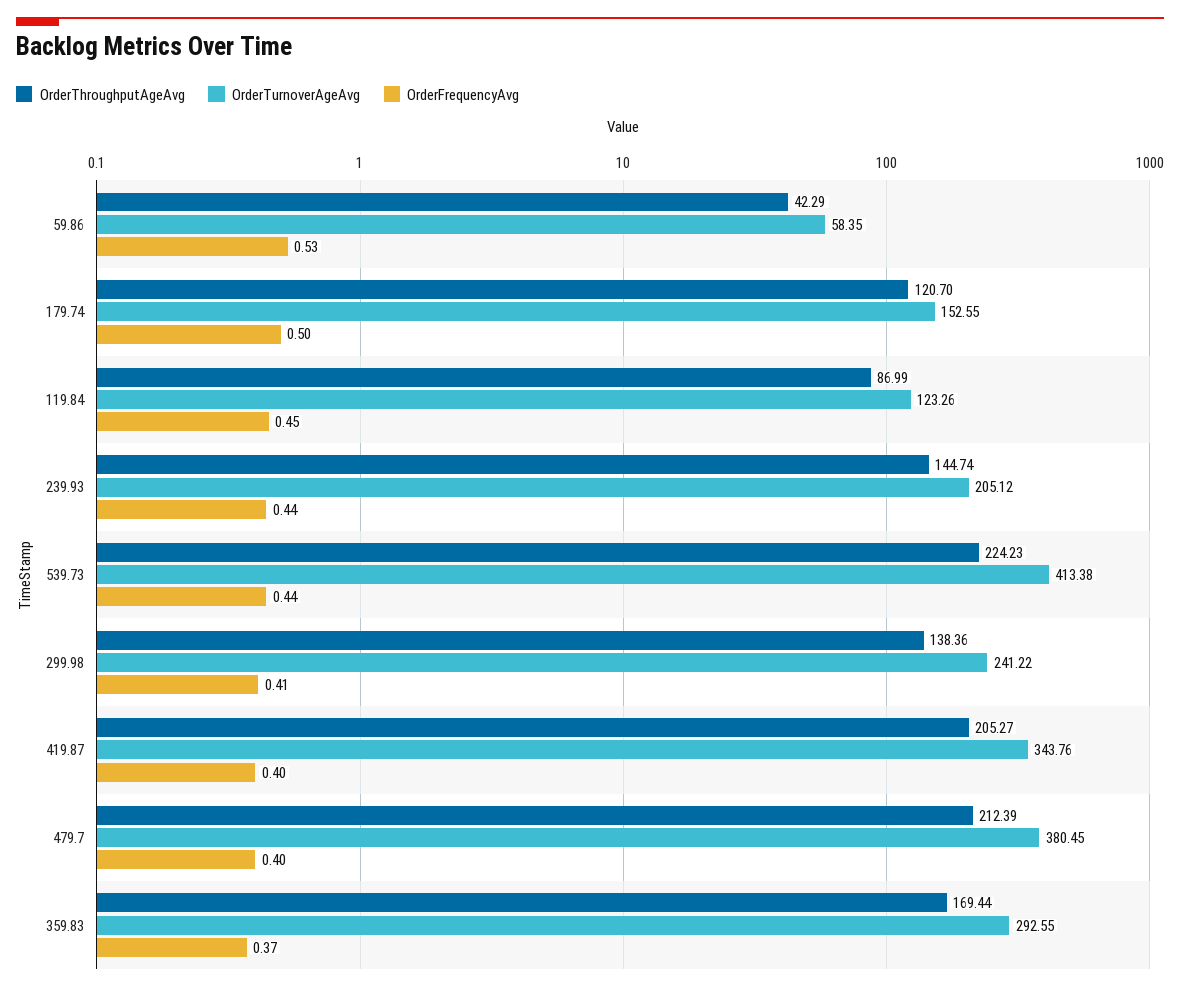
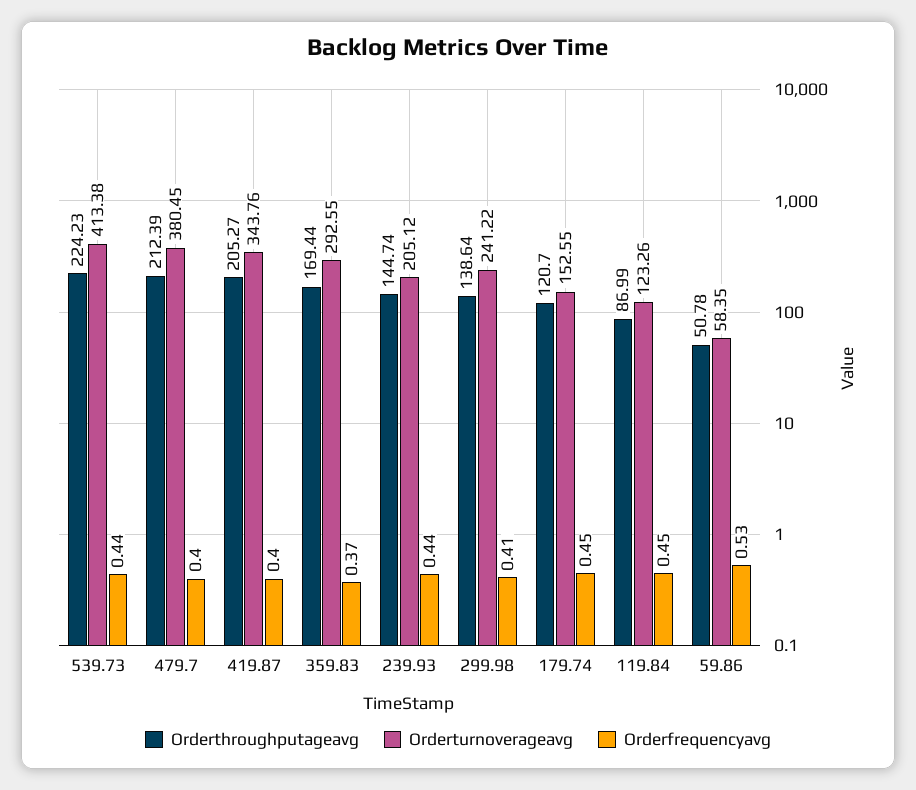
  {
    "OrderThroughputAgeAvg": {
-     "59.86": 42.29,
+     "59.86": 50.78,
      "179.74": 120.7,
      "119.84": 86.99,
      "239.93": 144.74,
      "539.73": 224.23,
-     "299.98": 138.36,
+     "299.98": 138.64,
      "419.87": 205.27,
      "479.7": 212.39,
      "359.83": 169.44
    },
    "OrderTurnoverAgeAvg": {
      "59.86": 58.35,
      "179.74": 152.55,
      "119.84": 123.26,
      "239.93": 205.12,
      "539.73": 413.38,
      "299.98": 241.22,
      "419.87": 343.76,
      "479.7": 380.45,
      "359.83": 292.55
    },
    "OrderFrequencyAvg": {
      "59.86": 0.53,
-     "179.74": 0.5,
+     "179.74": 0.45,
      "119.84": 0.45,
      "239.93": 0.44,
      "539.73": 0.44,
      "299.98": 0.41,
      "419.87": 0.4,
      "479.7": 0.4,
      "359.83": 0.37
    }
  }

